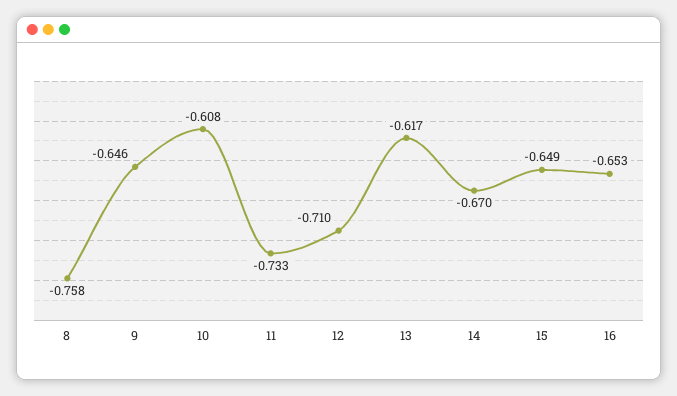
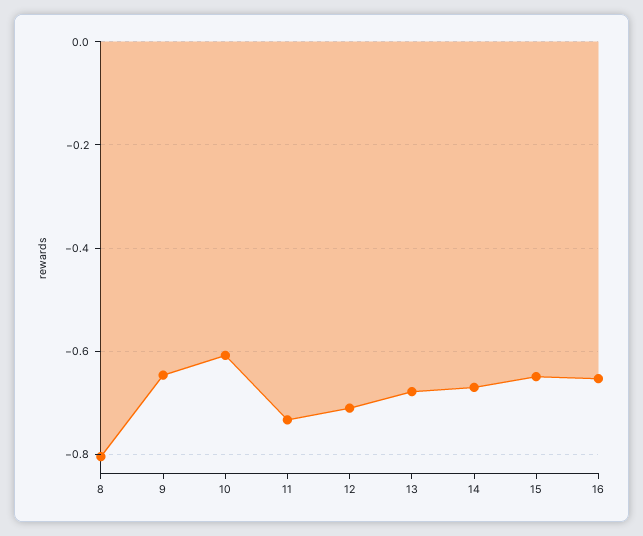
  {
-   "8": -0.758,
+   "8": -0.8,
    "9": -0.646,
    "10": -0.608,
    "11": -0.733,
    "12": -0.71,
-   "13": -0.617,
+   "13": -0.68,
    "14": -0.67,
    "15": -0.649,
    "16": -0.653
  }

